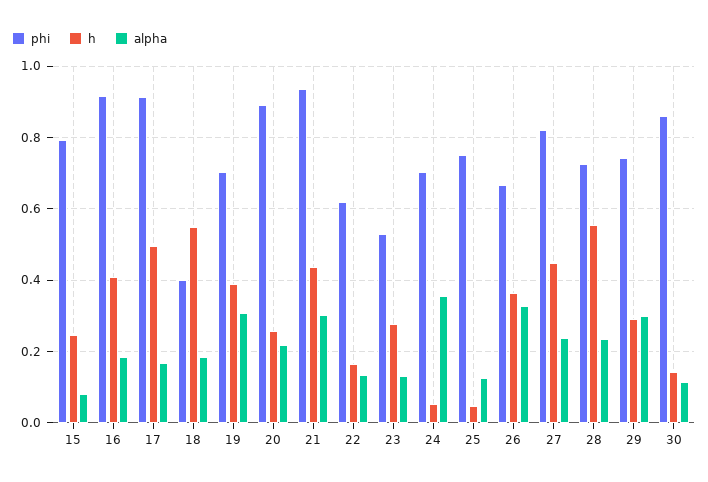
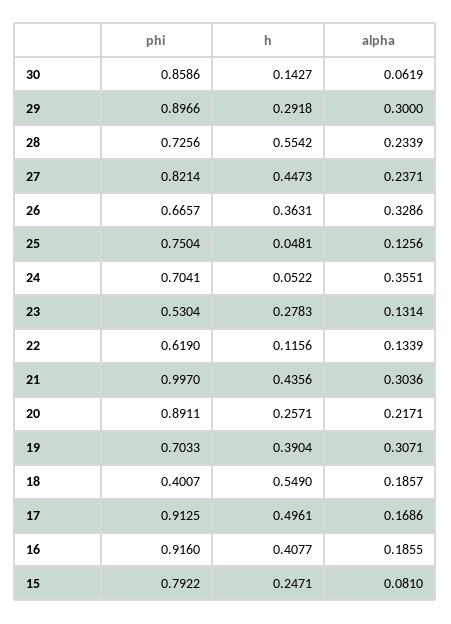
  {
    "phi": {
      "15": 0.7922,
      "16": 0.916,
      "17": 0.9125,
      "18": 0.4007,
      "19": 0.7033,
      "20": 0.8911,
-     "21": 0.94,
+     "21": 0.997,
      "22": 0.619,
      "23": 0.5304,
      "24": 0.7041,
      "25": 0.7504,
      "26": 0.6657,
      "27": 0.8214,
      "28": 0.7256,
-     "29": 0.74,
+     "29": 0.8966,
      "30": 0.8586
    },
    "h": {
      "15": 0.2471,
      "16": 0.4077,
      "17": 0.4961,
      "18": 0.549,
      "19": 0.3904,
      "20": 0.2571,
      "21": 0.4356,
-     "22": 0.16,
+     "22": 0.1156,
      "23": 0.2783,
      "24": 0.0522,
      "25": 0.0481,
      "26": 0.3631,
      "27": 0.4473,
      "28": 0.5542,
      "29": 0.2918,
      "30": 0.1427
    },
    "alpha": {
      "15": 0.081,
      "16": 0.1855,
      "17": 0.1686,
      "18": 0.1857,
      "19": 0.3071,
      "20": 0.2171,
      "21": 0.3036,
      "22": 0.1339,
      "23": 0.1314,
      "24": 0.3551,
      "25": 0.1256,
      "26": 0.3286,
      "27": 0.2371,
      "28": 0.2339,
      "29": 0.3,
-     "30": 0.12
+     "30": 0.0619
    }
  }

